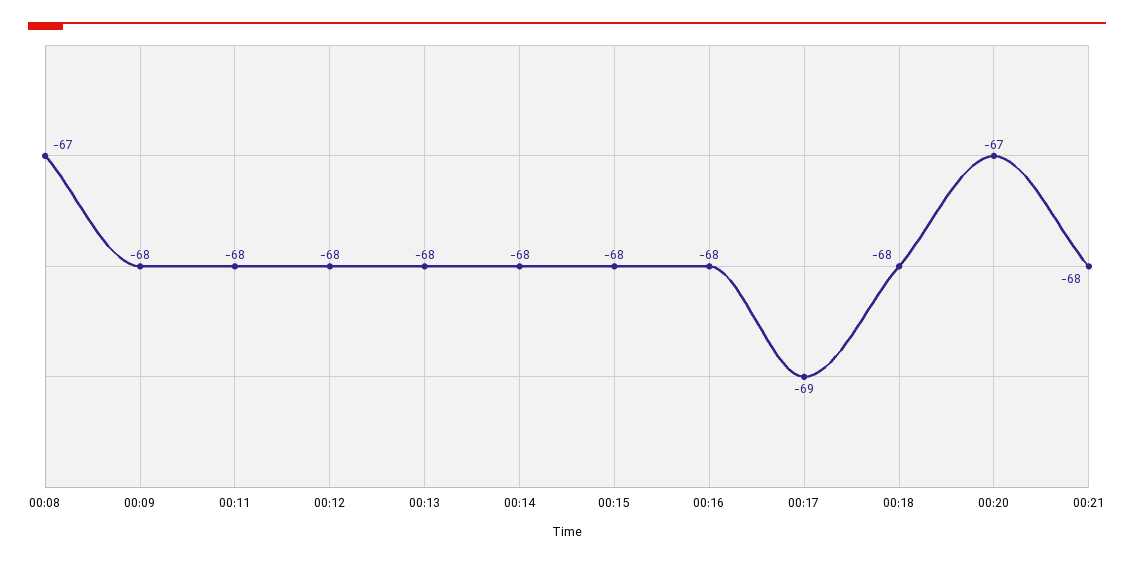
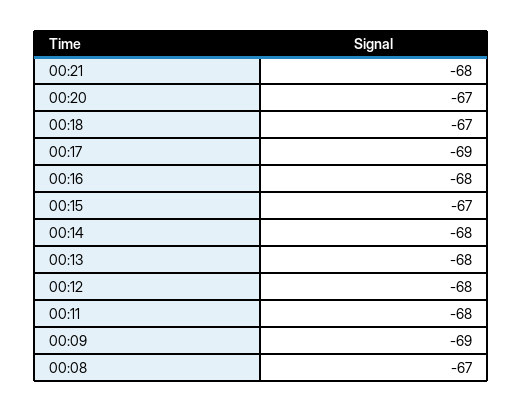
  {
    "00:08": -67,
-   "00:09": -68,
+   "00:09": -69,
    "00:11": -68,
    "00:12": -68,
    "00:13": -68,
    "00:14": -68,
-   "00:15": -68,
+   "00:15": -67,
    "00:16": -68,
    "00:17": -69,
-   "00:18": -68,
+   "00:18": -67,
    "00:20": -67,
    "00:21": -68
  }

